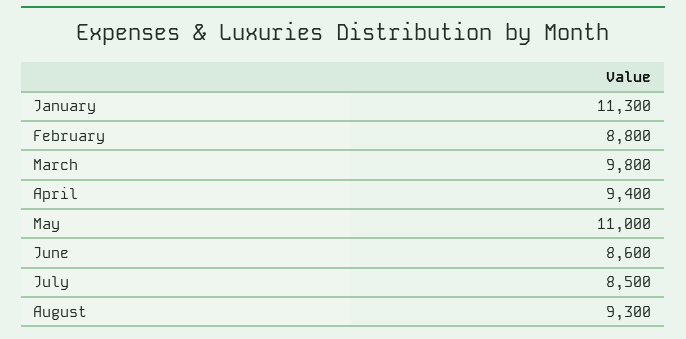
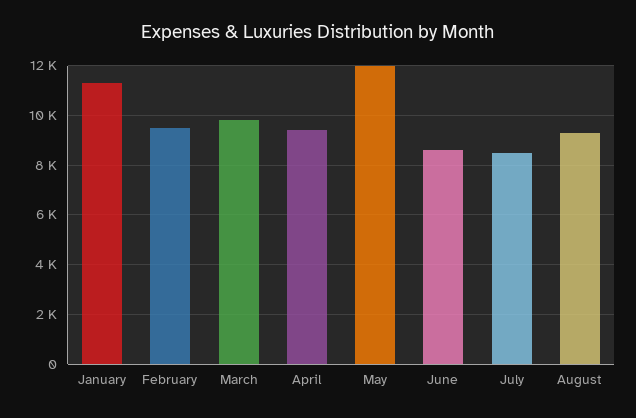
  {
    "January": 11300,
-   "February": 8800,
+   "February": 9500,
    "March": 9800,
    "April": 9400,
-   "May": 11000,
+   "May": 12000,
    "June": 8600,
    "July": 8500,
    "August": 9300
  }

